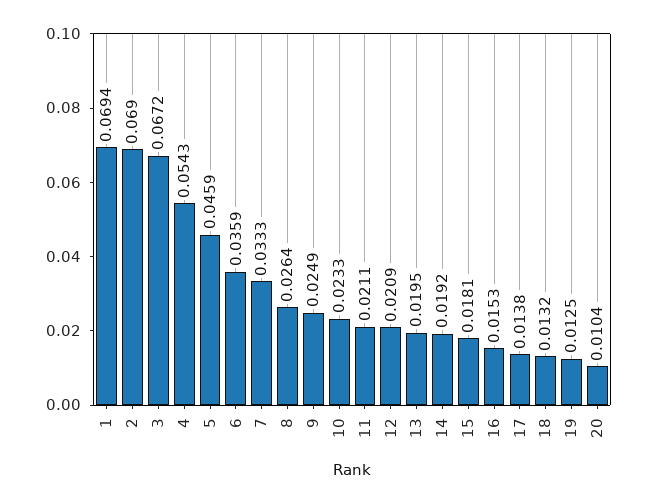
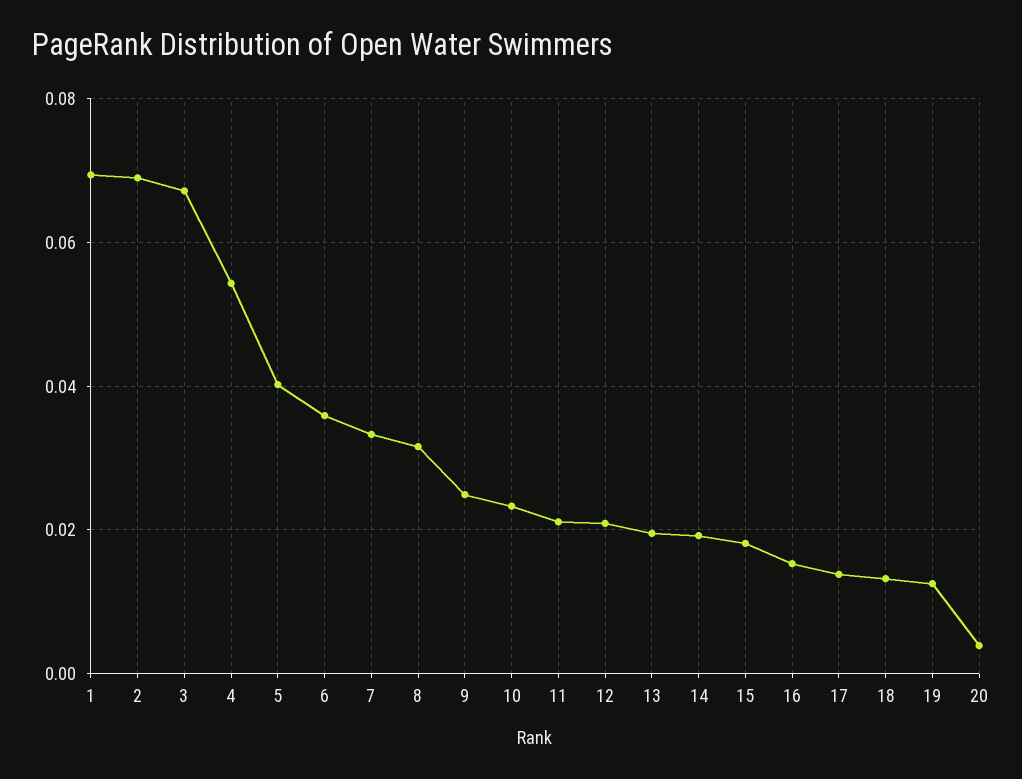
  {
    "1": 0.0694,
    "2": 0.069,
    "3": 0.0672,
    "4": 0.0543,
-   "5": 0.0459,
+   "5": 0.04,
    "6": 0.0359,
    "7": 0.0333,
-   "8": 0.0264,
+   "8": 0.032,
    "9": 0.0249,
    "10": 0.0233,
    "11": 0.0211,
    "12": 0.0209,
    "13": 0.0195,
    "14": 0.0192,
    "15": 0.0181,
    "16": 0.0153,
    "17": 0.0138,
    "18": 0.0132,
    "19": 0.0125,
-   "20": 0.0104
+   "20": 0.004
  }

